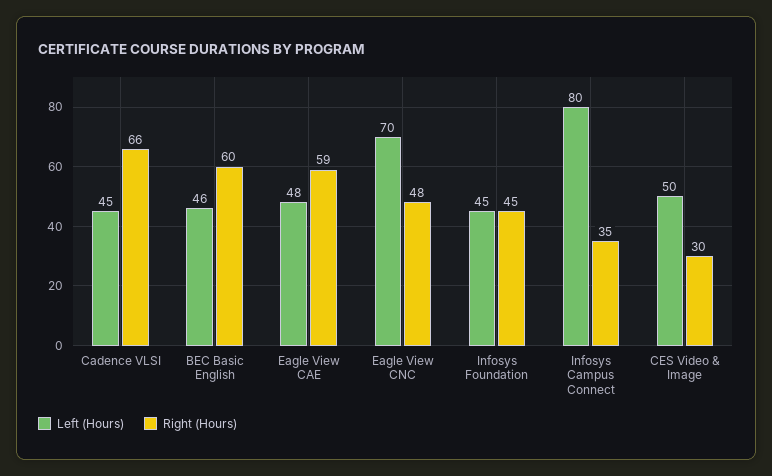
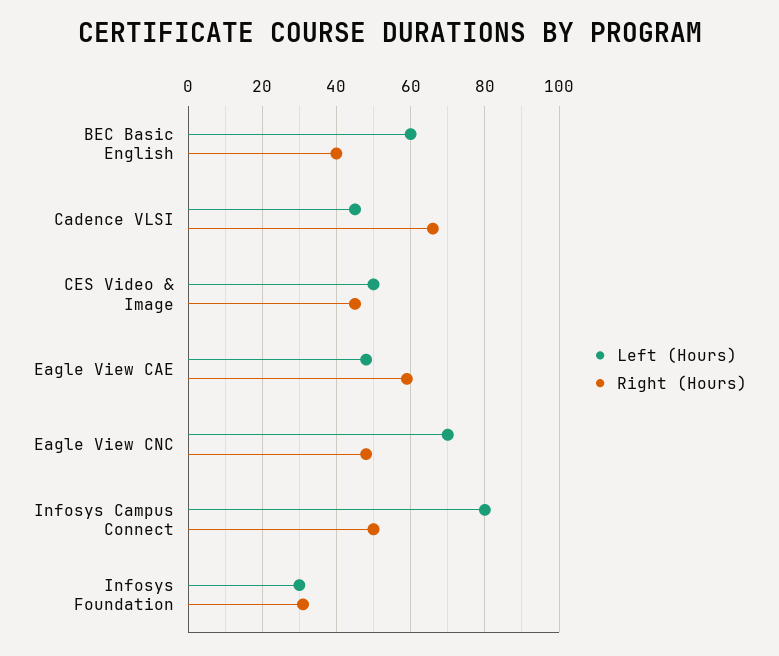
  {
    "Left (Hours)": {
      "Cadence VLSI": 45,
-     "BEC Basic English": 46,
+     "BEC Basic English": 60,
      "Eagle View CAE": 48,
      "Eagle View CNC": 70,
-     "Infosys Foundation": 45,
+     "Infosys Foundation": 30,
      "Infosys Campus Connect": 80,
      "CES Video & Image": 50
    },
    "Right (Hours)": {
      "Cadence VLSI": 66,
-     "BEC Basic English": 60,
+     "BEC Basic English": 40,
      "Eagle View CAE": 59,
      "Eagle View CNC": 48,
-     "Infosys Foundation": 45,
+     "Infosys Foundation": 30,
-     "Infosys Campus Connect": 35,
+     "Infosys Campus Connect": 50,
-     "CES Video & Image": 30
+     "CES Video & Image": 45
    }
  }

